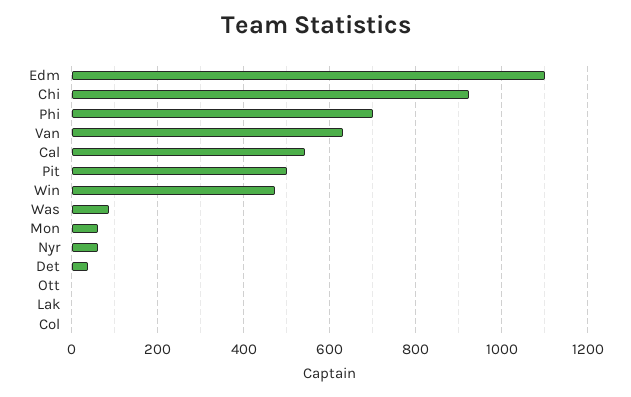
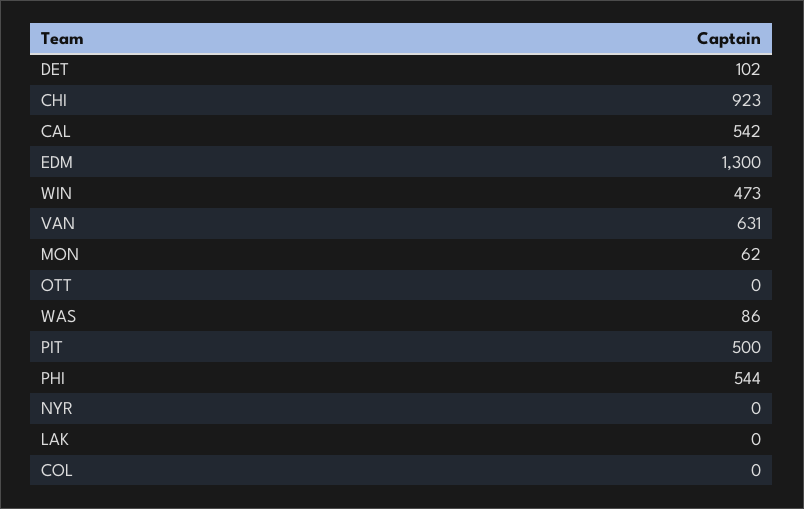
  {
-   "Edm": 1100,
+   "Edm": 1300,
    "Chi": 923,
-   "Phi": 700,
+   "Phi": 544,
    "Van": 631,
    "Cal": 542,
    "Pit": 500,
    "Win": 473,
    "Was": 86,
    "Mon": 62,
-   "Nyr": 60,
+   "Nyr": 0,
-   "Det": 40,
+   "Det": 102,
    "Ott": 0,
    "Lak": 0,
    "Col": 0
  }

